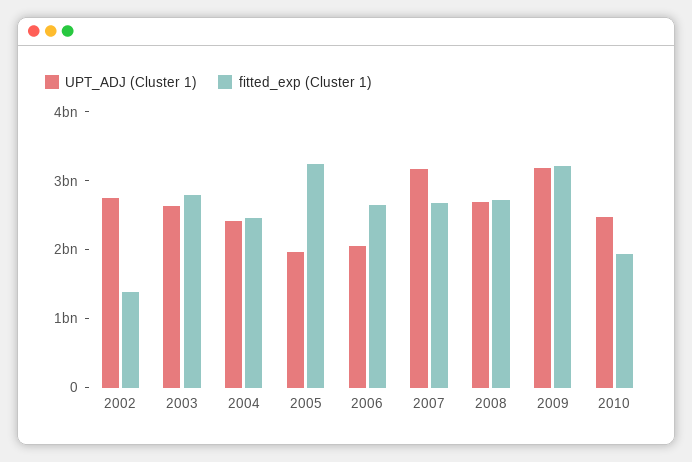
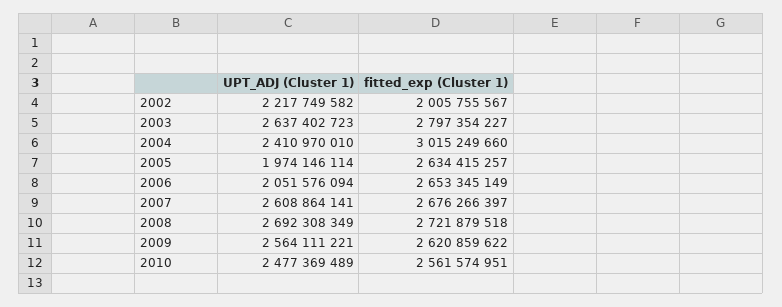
  {
    "UPT_ADJ (Cluster 1)": {
-     "2002": 2800000000,
+     "2002": 2217749582,
      "2003": 2637402723,
      "2004": 2410970010,
      "2005": 1974146114,
      "2006": 2051576094,
-     "2007": 3200000000,
+     "2007": 2608864141,
      "2008": 2692308349,
-     "2009": 3200000000,
+     "2009": 2564111221,
      "2010": 2477369489
    },
    "fitted_exp (Cluster 1)": {
-     "2002": 1400000000,
+     "2002": 2005755567,
      "2003": 2797354227,
-     "2004": 2400000000,
+     "2004": 3015249660,
-     "2005": 3200000000,
+     "2005": 2634415257,
      "2006": 2653345149,
      "2007": 2676266397,
      "2008": 2721879518,
-     "2009": 3200000000,
+     "2009": 2620859622,
-     "2010": 2000000000
+     "2010": 2561574951
    }
  }

